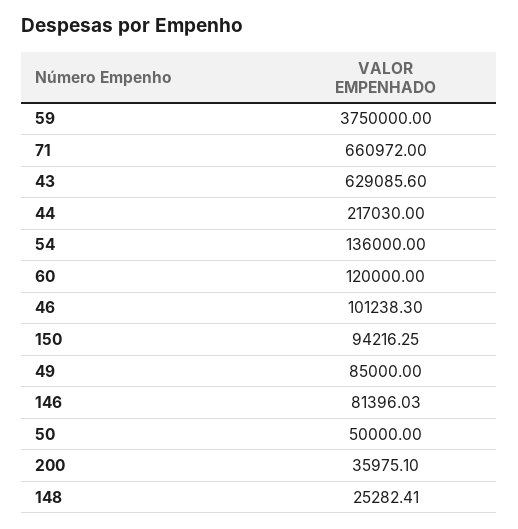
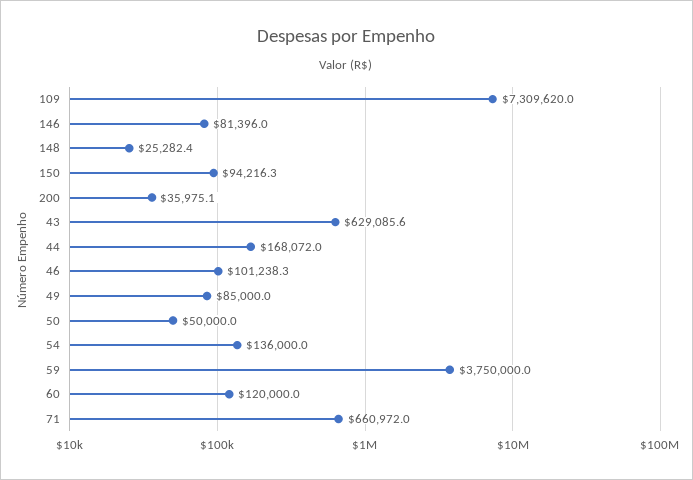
  {
    "59": 3750000,
    "71": 660972,
    "43": 629085.6,
-   "44": 217030,
+   "44": 168072,
    "54": 136000,
    "60": 120000,
    "46": 101238.3,
    "150": 94216.25,
    "49": 85000,
    "146": 81396.03,
    "50": 50000,
    "200": 35975.1,
-   "148": 25282.41
+   "148": 25282.41,
+   "109": 7309620
  }

